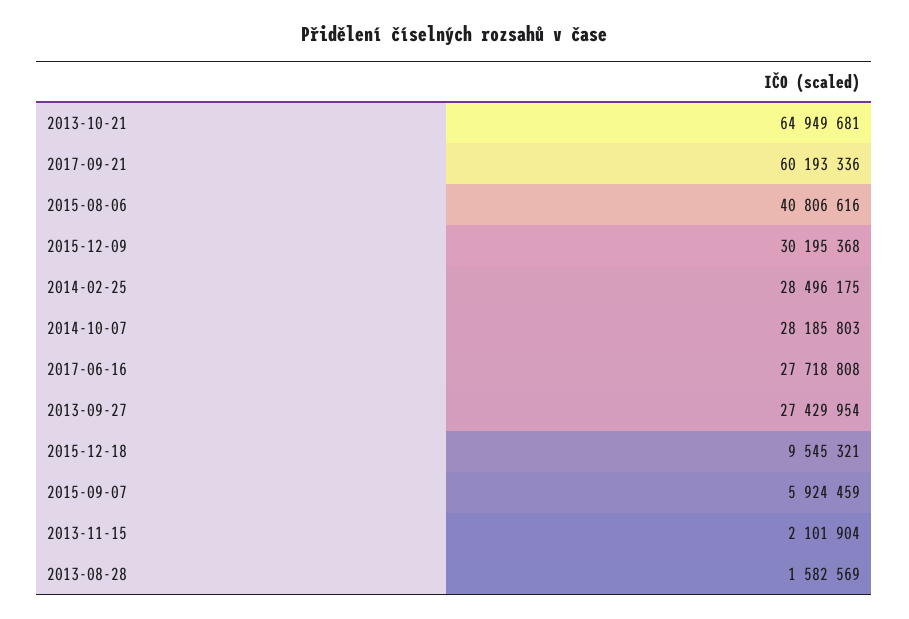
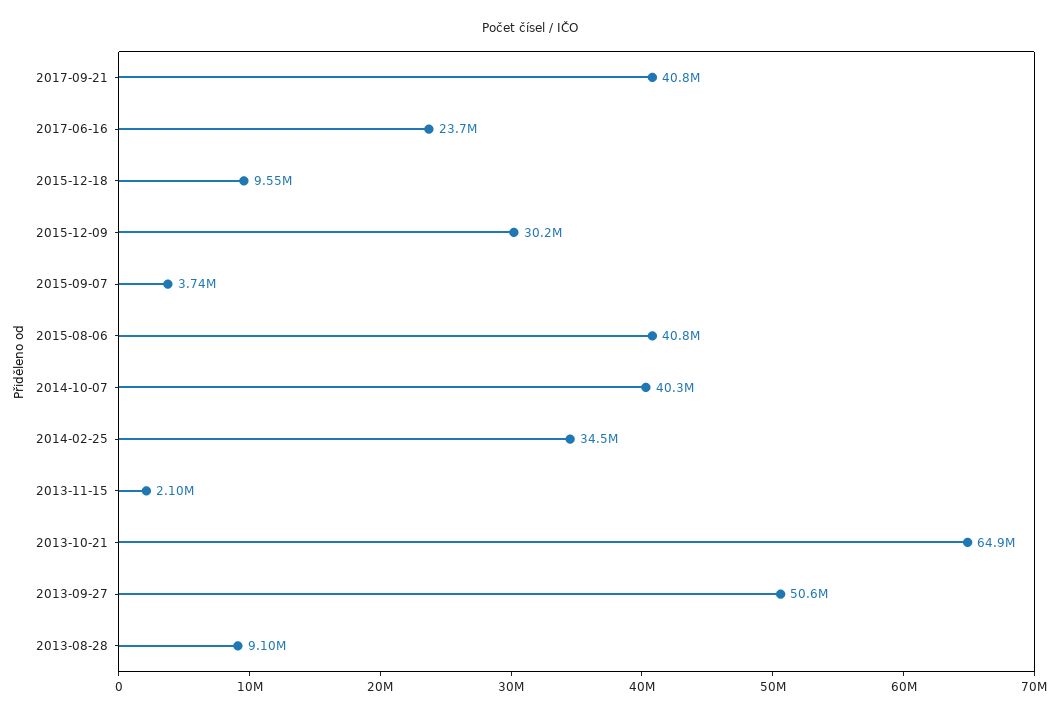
  {
    "2013-10-21": 64949681,
-   "2017-09-21": 60193336,
+   "2017-09-21": 40800000,
    "2015-08-06": 40806616,
    "2015-12-09": 30195368,
-   "2014-02-25": 28496175,
+   "2014-02-25": 34500000,
-   "2014-10-07": 28185803,
+   "2014-10-07": 40300000,
-   "2017-06-16": 27718808,
+   "2017-06-16": 23700000,
-   "2013-09-27": 27429954,
+   "2013-09-27": 50600000,
    "2015-12-18": 9545321,
-   "2015-09-07": 5924459,
+   "2015-09-07": 3740000,
    "2013-11-15": 2101904,
-   "2013-08-28": 1582569
+   "2013-08-28": 9100000
  }

